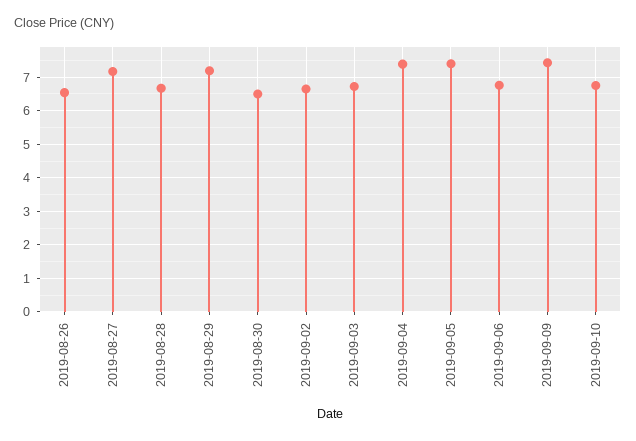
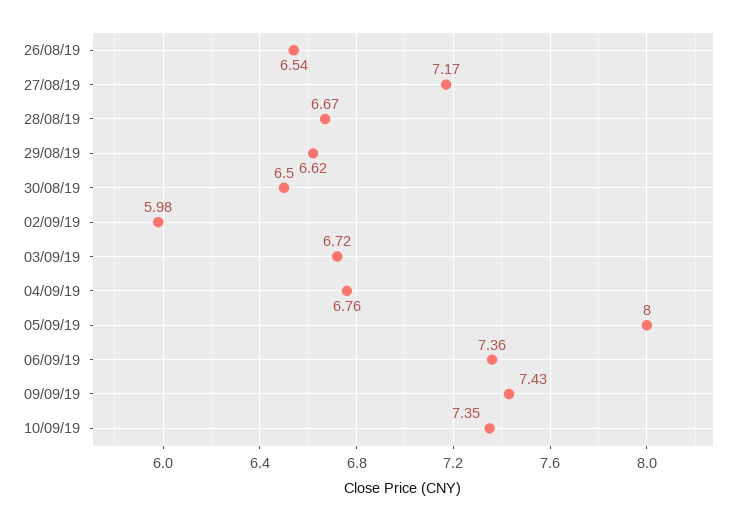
  {
    "2019-08-26": 6.54,
    "2019-08-27": 7.17,
    "2019-08-28": 6.67,
-   "2019-08-29": 7.2,
+   "2019-08-29": 6.62,
    "2019-08-30": 6.5,
-   "2019-09-02": 6.6,
+   "2019-09-02": 5.98,
    "2019-09-03": 6.72,
-   "2019-09-04": 7.4,
+   "2019-09-04": 6.76,
-   "2019-09-05": 7.4,
+   "2019-09-05": 8,
-   "2019-09-06": 6.8,
+   "2019-09-06": 7.36,
    "2019-09-09": 7.43,
-   "2019-09-10": 6.8
+   "2019-09-10": 7.35
  }

